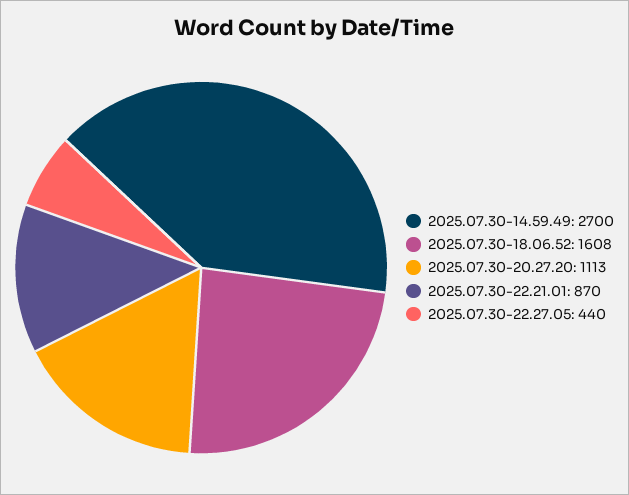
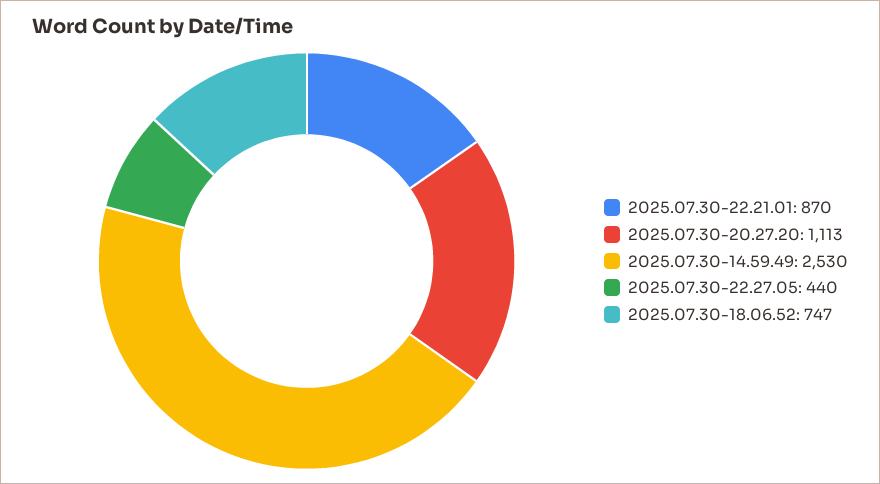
  {
-   "2025.07.30-14.59.49": 2700,
+   "2025.07.30-14.59.49": 2530,
-   "2025.07.30-18.06.52": 1608,
+   "2025.07.30-18.06.52": 747,
    "2025.07.30-20.27.20": 1113,
    "2025.07.30-22.21.01": 870,
    "2025.07.30-22.27.05": 440
  }

